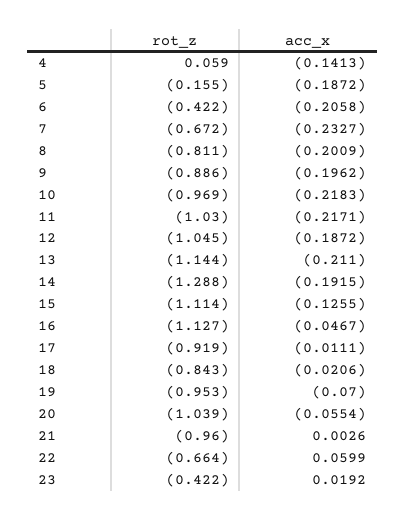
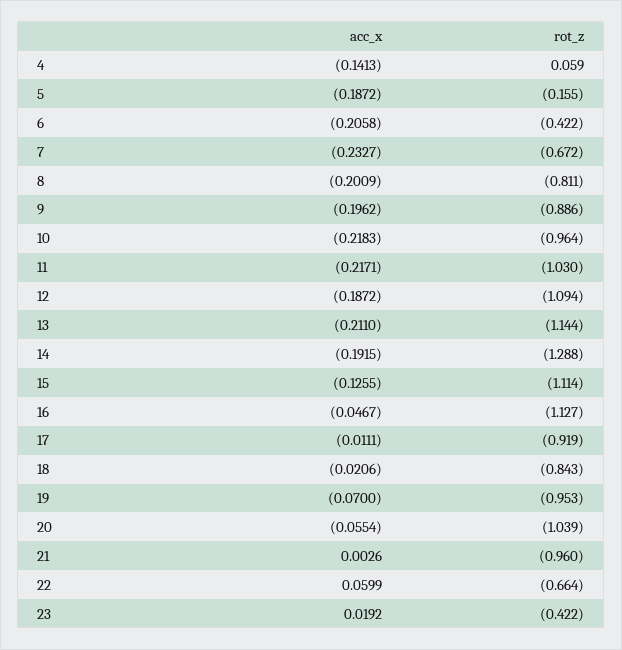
  {
    "rot_z": {
      "4": 0.059,
      "5": -0.155,
      "6": -0.422,
      "7": -0.672,
      "8": -0.811,
      "9": -0.886,
-     "10": -0.969,
+     "10": -0.964,
      "11": -1.03,
-     "12": -1.045,
+     "12": -1.094,
      "13": -1.144,
      "14": -1.288,
      "15": -1.114,
      "16": -1.127,
      "17": -0.919,
      "18": -0.843,
      "19": -0.953,
      "20": -1.039,
      "21": -0.96,
      "22": -0.664,
      "23": -0.422
    },
    "acc_x": {
      "4": -0.1413,
      "5": -0.1872,
      "6": -0.2058,
      "7": -0.2327,
      "8": -0.2009,
      "9": -0.1962,
      "10": -0.2183,
      "11": -0.2171,
      "12": -0.1872,
      "13": -0.211,
      "14": -0.1915,
      "15": -0.1255,
      "16": -0.0467,
      "17": -0.0111,
      "18": -0.0206,
      "19": -0.07,
      "20": -0.0554,
      "21": 0.0026,
      "22": 0.0599,
      "23": 0.0192
    }
  }

